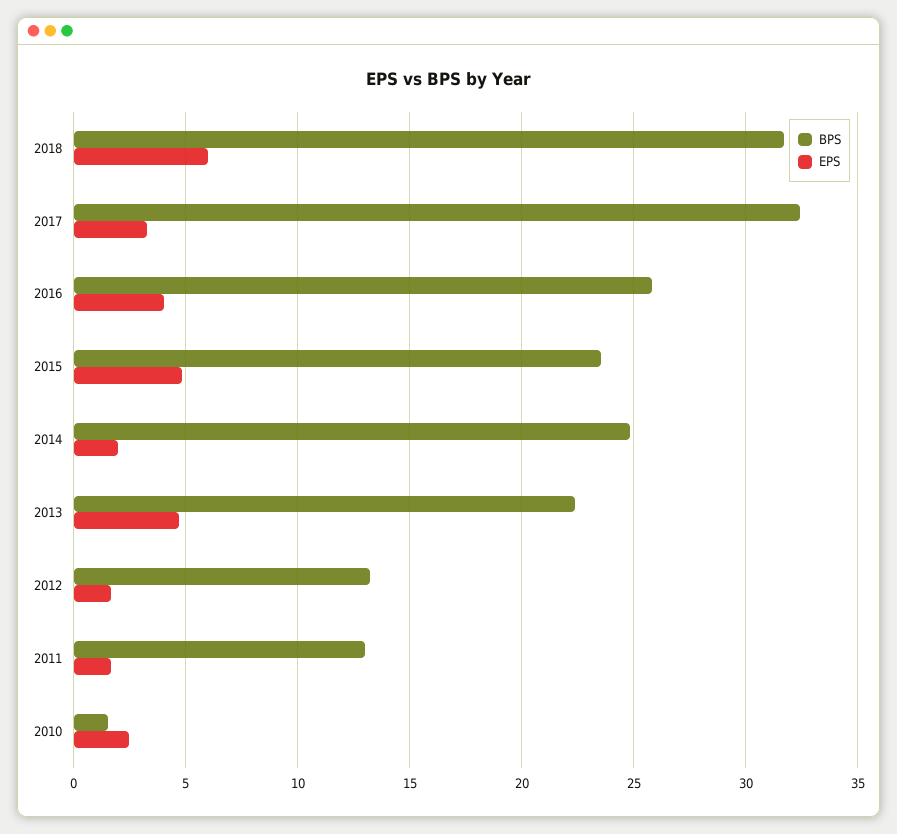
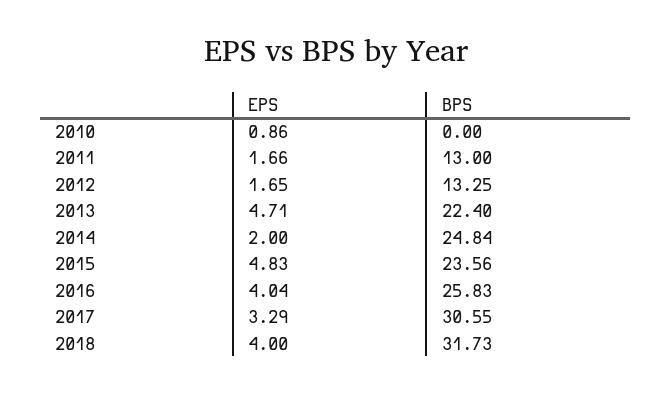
  {
    "BPS": {
      "2018": 31.73,
-     "2017": 32.5,
+     "2017": 30.55,
      "2016": 25.83,
      "2015": 23.56,
      "2014": 24.84,
      "2013": 22.4,
      "2012": 13.25,
      "2011": 13,
-     "2010": 1.5
+     "2010": 0
    },
    "EPS": {
-     "2018": 6,
+     "2018": 4,
      "2017": 3.29,
      "2016": 4.04,
      "2015": 4.83,
      "2014": 2,
      "2013": 4.71,
      "2012": 1.65,
      "2011": 1.66,
-     "2010": 2.5
+     "2010": 0.86
    }
  }

